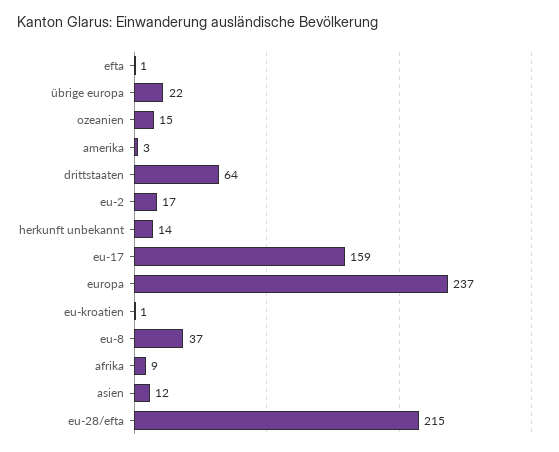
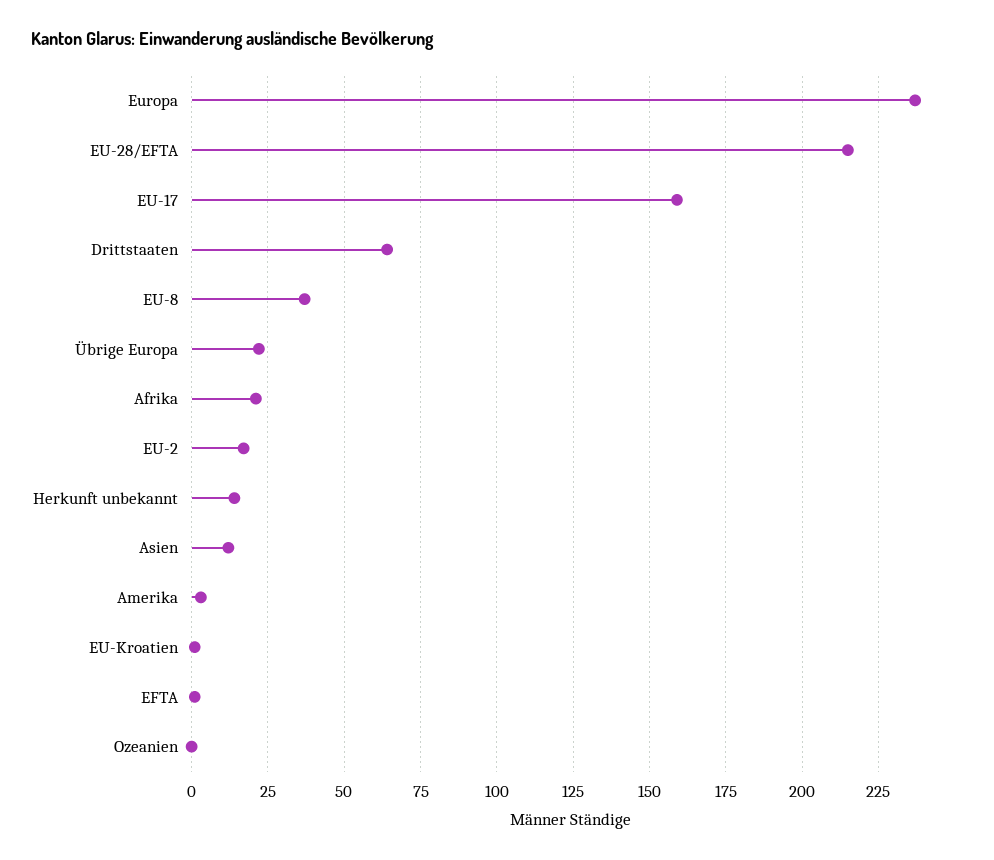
  {
    "efta": 1,
    "übrige europa": 22,
-   "ozeanien": 15,
+   "ozeanien": 0,
    "amerika": 3,
    "drittstaaten": 64,
    "eu-2": 17,
    "herkunft unbekannt": 14,
    "eu-17": 159,
    "europa": 237,
    "eu-kroatien": 1,
    "eu-8": 37,
-   "afrika": 9,
+   "afrika": 20,
    "asien": 12,
    "eu-28/efta": 215
  }

